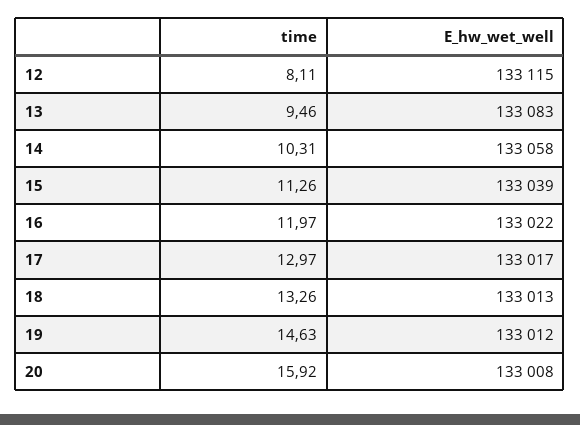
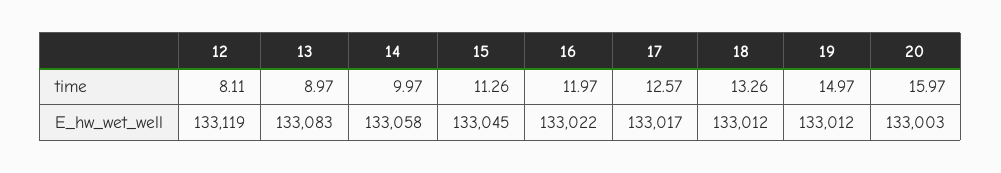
  {
    "time": {
      "12": 8.11,
-     "13": 9.46,
+     "13": 8.97,
-     "14": 10.31,
+     "14": 9.97,
      "15": 11.26,
      "16": 11.97,
-     "17": 12.97,
+     "17": 12.57,
      "18": 13.26,
-     "19": 14.63,
+     "19": 14.97,
-     "20": 15.92
+     "20": 15.97
    },
    "E_hw_wet_well": {
-     "12": 133115,
+     "12": 133119,
      "13": 133083,
      "14": 133058,
-     "15": 133039,
+     "15": 133045,
      "16": 133022,
      "17": 133017,
-     "18": 133013,
+     "18": 133012,
      "19": 133012,
-     "20": 133008
+     "20": 133003
    }
  }

